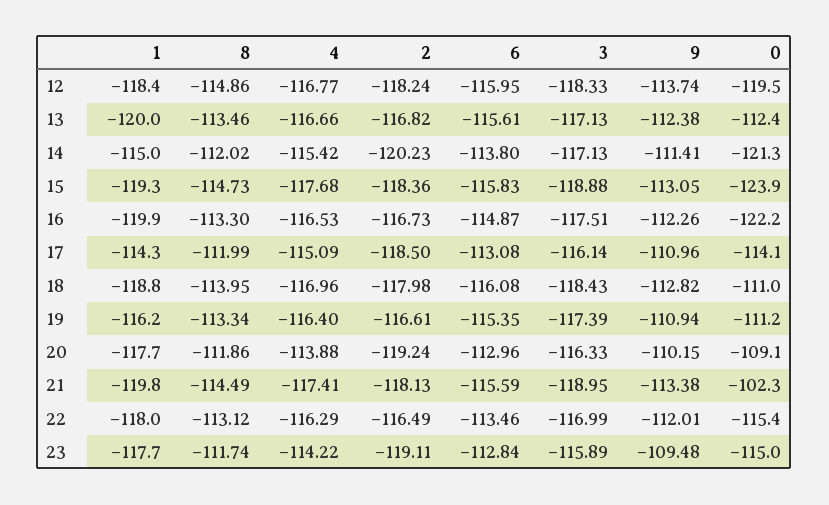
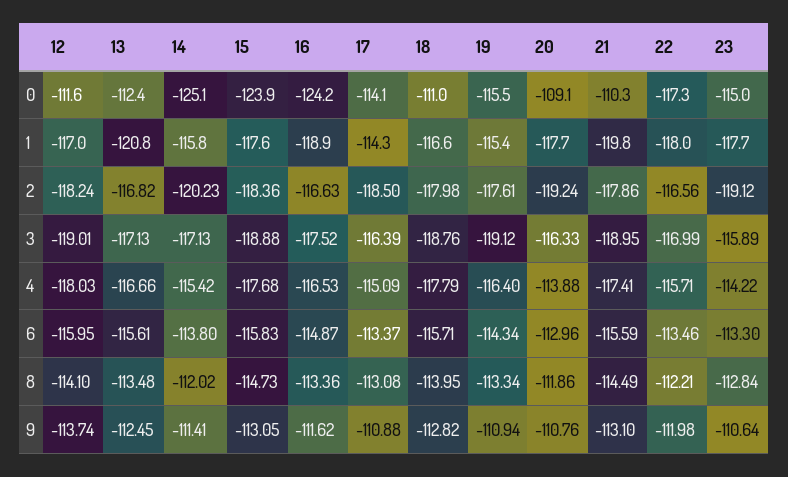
  {
    "1": {
-     "12": -118.4,
+     "12": -117,
-     "13": -120,
+     "13": -120.8,
-     "14": -115,
+     "14": -115.8,
-     "15": -119.3,
+     "15": -117.6,
-     "16": -119.9,
+     "16": -118.9,
      "17": -114.3,
-     "18": -118.8,
+     "18": -116.6,
-     "19": -116.2,
+     "19": -115.4,
      "20": -117.7,
      "21": -119.8,
      "22": -118,
      "23": -117.7
    },
    "8": {
-     "12": -114.86,
+     "12": -114.1,
-     "13": -113.46,
+     "13": -113.48,
      "14": -112.02,
      "15": -114.73,
-     "16": -113.3,
+     "16": -113.36,
-     "17": -111.99,
+     "17": -113.08,
      "18": -113.95,
      "19": -113.34,
      "20": -111.86,
      "21": -114.49,
-     "22": -113.12,
+     "22": -112.21,
-     "23": -111.74
+     "23": -112.84
    },
    "4": {
-     "12": -116.77,
+     "12": -118.03,
      "13": -116.66,
      "14": -115.42,
      "15": -117.68,
      "16": -116.53,
      "17": -115.09,
-     "18": -116.96,
+     "18": -117.79,
      "19": -116.4,
      "20": -113.88,
      "21": -117.41,
-     "22": -116.29,
+     "22": -115.71,
      "23": -114.22
    },
    "2": {
      "12": -118.24,
      "13": -116.82,
      "14": -120.23,
      "15": -118.36,
-     "16": -116.73,
+     "16": -116.63,
      "17": -118.5,
      "18": -117.98,
-     "19": -116.61,
+     "19": -117.61,
      "20": -119.24,
-     "21": -118.13,
+     "21": -117.86,
-     "22": -116.49,
+     "22": -116.56,
-     "23": -119.11
+     "23": -119.12
    },
    "6": {
      "12": -115.95,
      "13": -115.61,
      "14": -113.8,
      "15": -115.83,
      "16": -114.87,
-     "17": -113.08,
+     "17": -113.37,
-     "18": -116.08,
+     "18": -115.71,
-     "19": -115.35,
+     "19": -114.34,
      "20": -112.96,
      "21": -115.59,
      "22": -113.46,
-     "23": -112.84
+     "23": -113.3
    },
    "3": {
-     "12": -118.33,
+     "12": -119.01,
      "13": -117.13,
      "14": -117.13,
      "15": -118.88,
-     "16": -117.51,
+     "16": -117.52,
-     "17": -116.14,
+     "17": -116.39,
-     "18": -118.43,
+     "18": -118.76,
-     "19": -117.39,
+     "19": -119.12,
      "20": -116.33,
      "21": -118.95,
      "22": -116.99,
      "23": -115.89
    },
    "9": {
      "12": -113.74,
-     "13": -112.38,
+     "13": -112.45,
      "14": -111.41,
      "15": -113.05,
-     "16": -112.26,
+     "16": -111.62,
-     "17": -110.96,
+     "17": -110.88,
      "18": -112.82,
      "19": -110.94,
-     "20": -110.15,
+     "20": -110.76,
-     "21": -113.38,
+     "21": -113.1,
-     "22": -112.01,
+     "22": -111.98,
-     "23": -109.48
+     "23": -110.64
    },
    "0": {
-     "12": -119.5,
+     "12": -111.6,
      "13": -112.4,
-     "14": -121.3,
+     "14": -125.1,
      "15": -123.9,
-     "16": -122.2,
+     "16": -124.2,
      "17": -114.1,
      "18": -111,
-     "19": -111.2,
+     "19": -115.5,
      "20": -109.1,
-     "21": -102.3,
+     "21": -110.3,
-     "22": -115.4,
+     "22": -117.3,
      "23": -115
    }
  }

